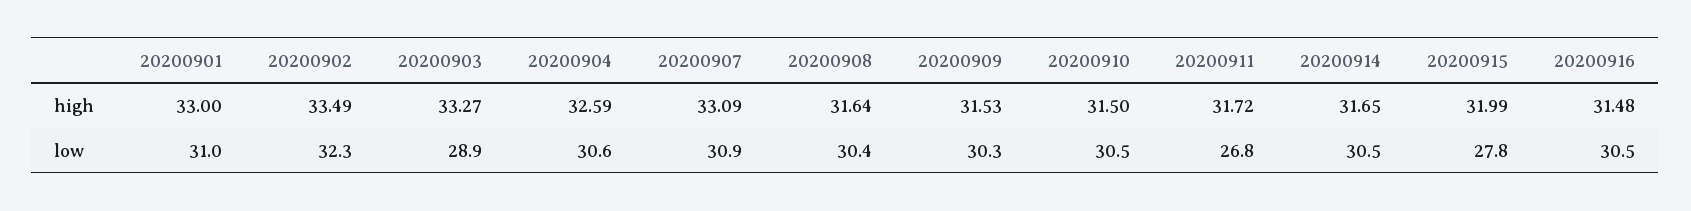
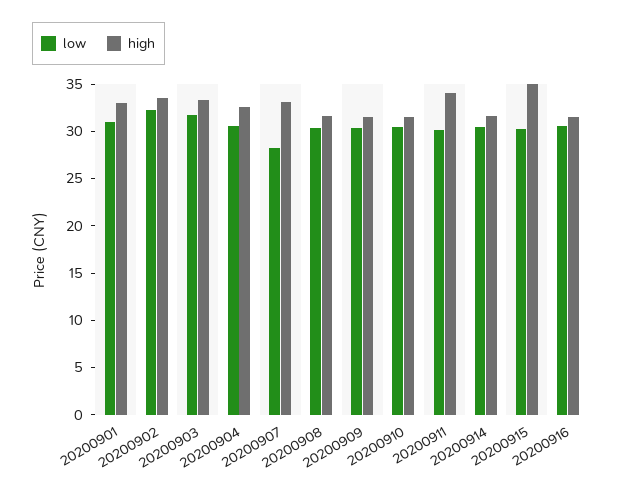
  {
    "high": {
      "20200901": 33,
      "20200902": 33.49,
      "20200903": 33.27,
      "20200904": 32.59,
      "20200907": 33.09,
      "20200908": 31.64,
      "20200909": 31.53,
      "20200910": 31.5,
-     "20200911": 31.72,
+     "20200911": 34,
      "20200914": 31.65,
-     "20200915": 31.99,
+     "20200915": 35,
      "20200916": 31.48
    },
    "low": {
      "20200901": 31,
      "20200902": 32.3,
-     "20200903": 28.9,
+     "20200903": 32,
      "20200904": 30.6,
-     "20200907": 30.9,
+     "20200907": 28,
      "20200908": 30.4,
      "20200909": 30.3,
      "20200910": 30.5,
-     "20200911": 26.8,
+     "20200911": 30,
      "20200914": 30.5,
-     "20200915": 27.8,
+     "20200915": 30,
      "20200916": 30.5
    }
  }

